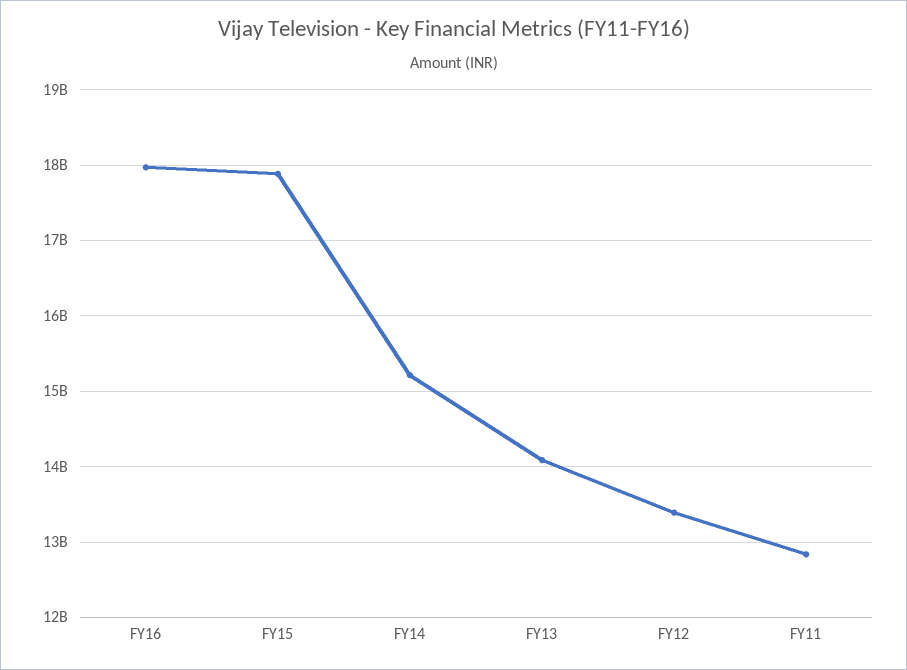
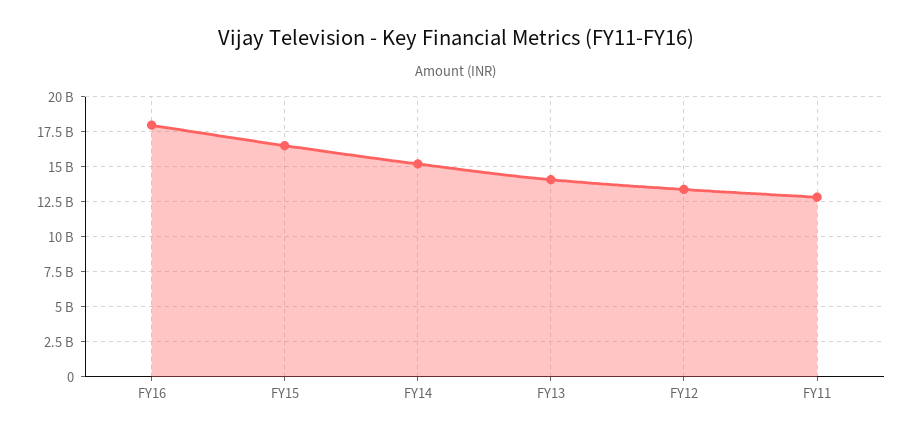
  {
    "FY16": 18000000000,
-   "FY15": 17900000000,
+   "FY15": 16500000000,
    "FY14": 15200000000,
    "FY13": 14100000000,
    "FY12": 13400000000,
    "FY11": 12800000000
  }

